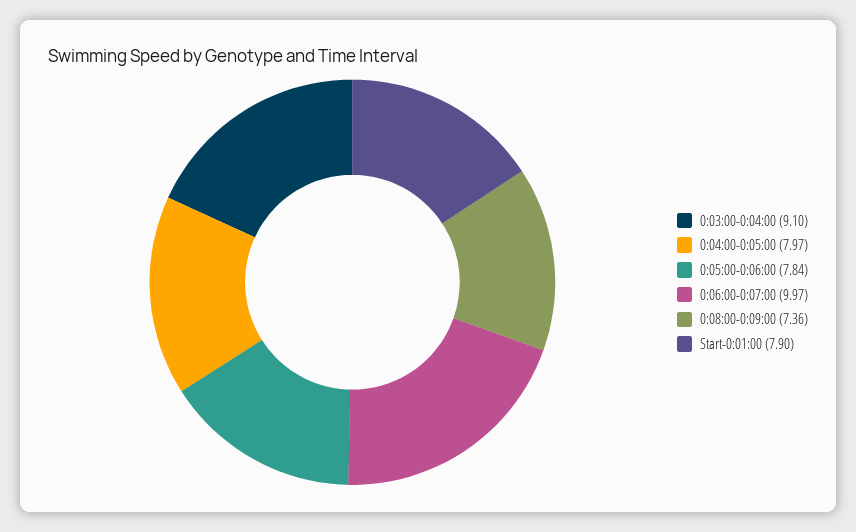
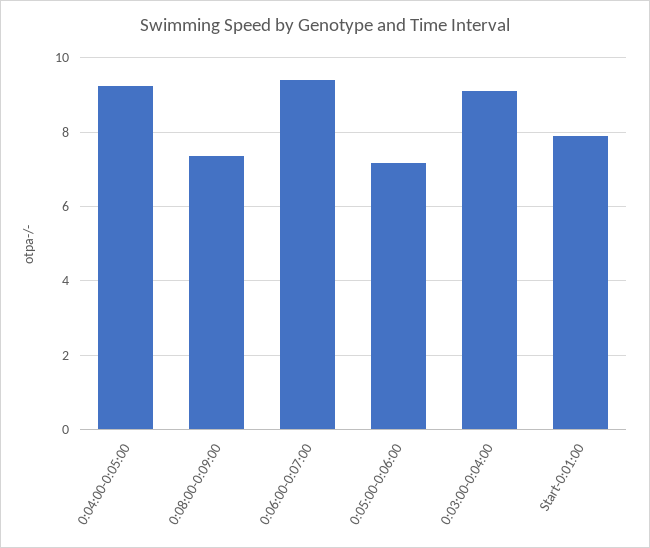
  {
    "0:03:00-0:04:00": 9.1,
-   "0:04:00-0:05:00": 7.97,
+   "0:04:00-0:05:00": 9.2,
-   "0:05:00-0:06:00": 7.84,
+   "0:05:00-0:06:00": 7.2,
-   "0:06:00-0:07:00": 9.97,
+   "0:06:00-0:07:00": 9.4,
    "0:08:00-0:09:00": 7.36,
    "Start-0:01:00": 7.9
  }

